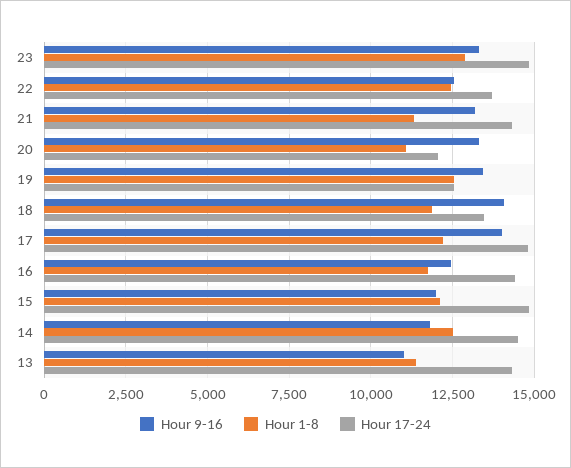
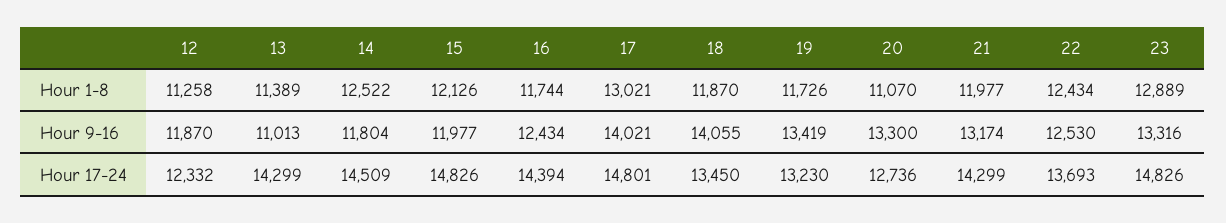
  {
    "Hour 9-16": {
      "23": 13316,
      "22": 12530,
      "21": 13174,
      "20": 13300,
      "19": 13419,
      "18": 14055,
      "17": 14021,
      "16": 12434,
      "15": 11977,
      "14": 11804,
-     "13": 11013
+     "13": 11013,
+     "12": 11870
    },
    "Hour 1-8": {
      "23": 12889,
      "22": 12434,
-     "21": 11250,
+     "21": 11977,
      "20": 11070,
-     "19": 12500,
+     "19": 11726,
      "18": 11870,
-     "17": 12250,
+     "17": 13021,
      "16": 11744,
      "15": 12126,
      "14": 12522,
-     "13": 11389
+     "13": 11389,
+     "12": 11258
    },
    "Hour 17-24": {
      "23": 14826,
      "22": 13693,
      "21": 14299,
-     "20": 12000,
+     "20": 12736,
-     "19": 12500,
+     "19": 13230,
      "18": 13450,
      "17": 14801,
      "16": 14394,
      "15": 14826,
      "14": 14509,
-     "13": 14299
+     "13": 14299,
+     "12": 12332
    }
  }

